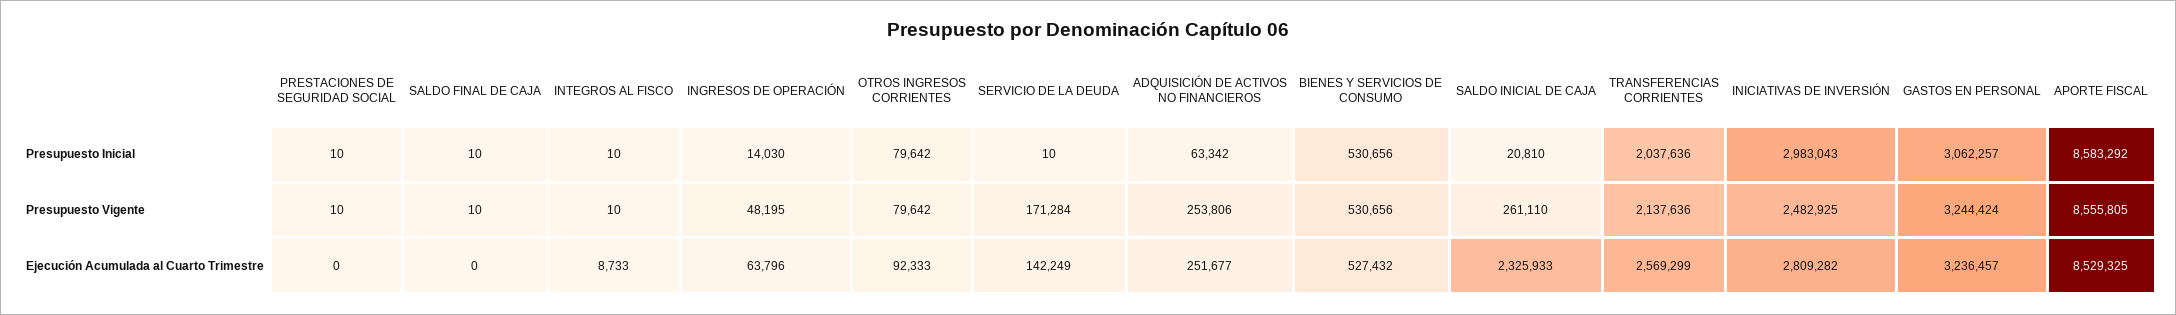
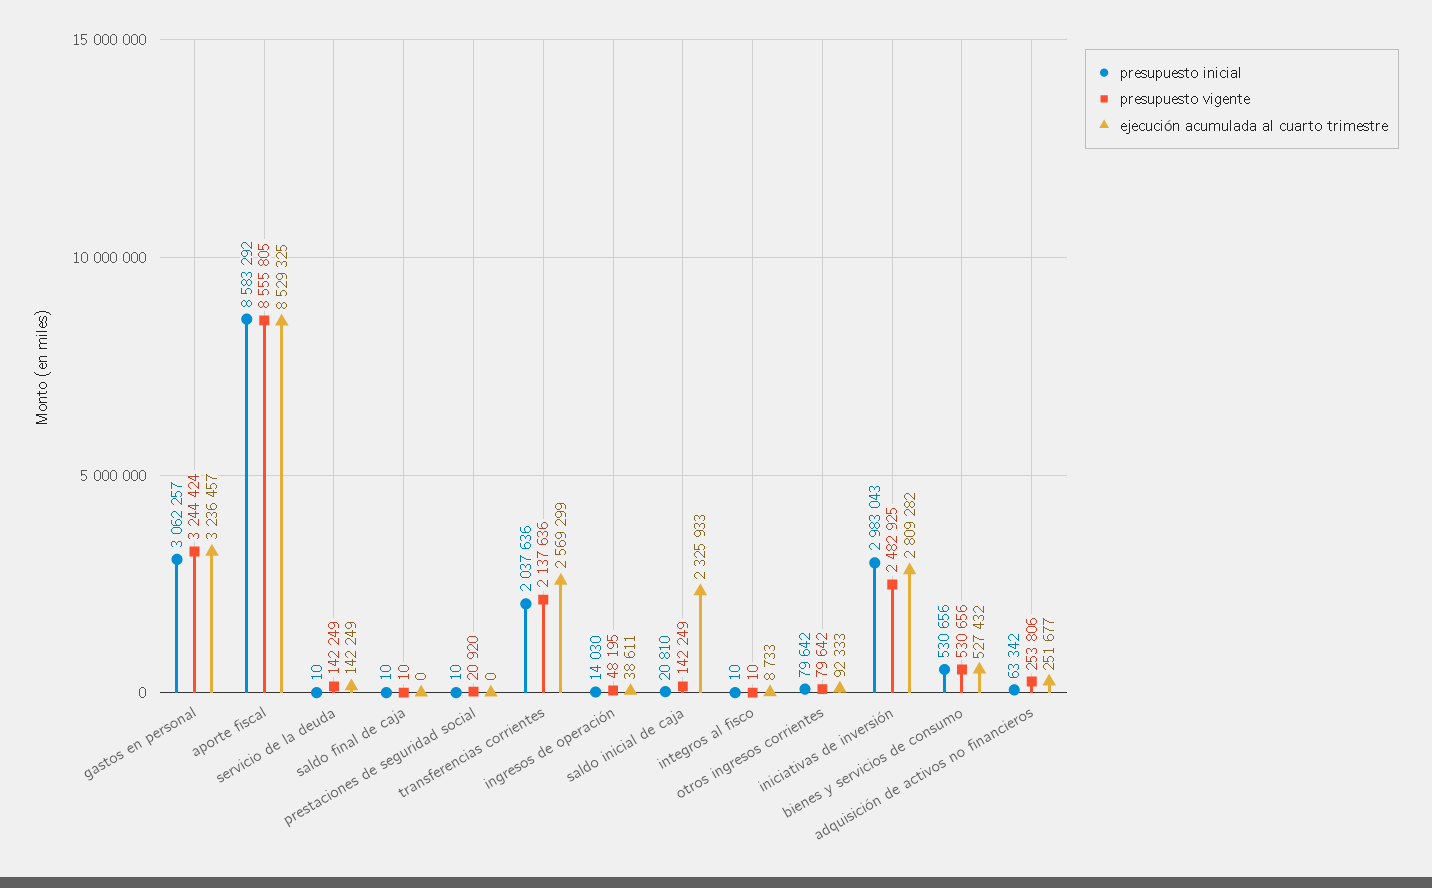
  {
    "Presupuesto Inicial": {
      "PRESTACIONES DE SEGURIDAD SOCIAL": 10,
      "SALDO FINAL DE CAJA": 10,
      "INTEGROS AL FISCO": 10,
      "INGRESOS DE OPERACIÓN": 14030,
      "OTROS INGRESOS CORRIENTES": 79642,
      "SERVICIO DE LA DEUDA": 10,
      "ADQUISICIÓN DE ACTIVOS NO FINANCIEROS": 63342,
      "BIENES Y SERVICIOS DE CONSUMO": 530656,
      "SALDO INICIAL DE CAJA": 20810,
      "TRANSFERENCIAS CORRIENTES": 2037636,
      "INICIATIVAS DE INVERSIÓN": 2983043,
      "GASTOS EN PERSONAL": 3062257,
      "APORTE FISCAL": 8583292
    },
    "Presupuesto Vigente": {
-     "PRESTACIONES DE SEGURIDAD SOCIAL": 10,
+     "PRESTACIONES DE SEGURIDAD SOCIAL": 20920,
      "SALDO FINAL DE CAJA": 10,
      "INTEGROS AL FISCO": 10,
      "INGRESOS DE OPERACIÓN": 48195,
      "OTROS INGRESOS CORRIENTES": 79642,
-     "SERVICIO DE LA DEUDA": 171284,
+     "SERVICIO DE LA DEUDA": 142249,
      "ADQUISICIÓN DE ACTIVOS NO FINANCIEROS": 253806,
      "BIENES Y SERVICIOS DE CONSUMO": 530656,
-     "SALDO INICIAL DE CAJA": 261110,
+     "SALDO INICIAL DE CAJA": 142249,
      "TRANSFERENCIAS CORRIENTES": 2137636,
      "INICIATIVAS DE INVERSIÓN": 2482925,
      "GASTOS EN PERSONAL": 3244424,
      "APORTE FISCAL": 8555805
    },
    "Ejecución Acumulada al Cuarto Trimestre": {
      "PRESTACIONES DE SEGURIDAD SOCIAL": 0,
      "SALDO FINAL DE CAJA": 0,
      "INTEGROS AL FISCO": 8733,
-     "INGRESOS DE OPERACIÓN": 63796,
+     "INGRESOS DE OPERACIÓN": 38611,
      "OTROS INGRESOS CORRIENTES": 92333,
      "SERVICIO DE LA DEUDA": 142249,
      "ADQUISICIÓN DE ACTIVOS NO FINANCIEROS": 251677,
      "BIENES Y SERVICIOS DE CONSUMO": 527432,
      "SALDO INICIAL DE CAJA": 2325933,
      "TRANSFERENCIAS CORRIENTES": 2569299,
      "INICIATIVAS DE INVERSIÓN": 2809282,
      "GASTOS EN PERSONAL": 3236457,
      "APORTE FISCAL": 8529325
    }
  }

